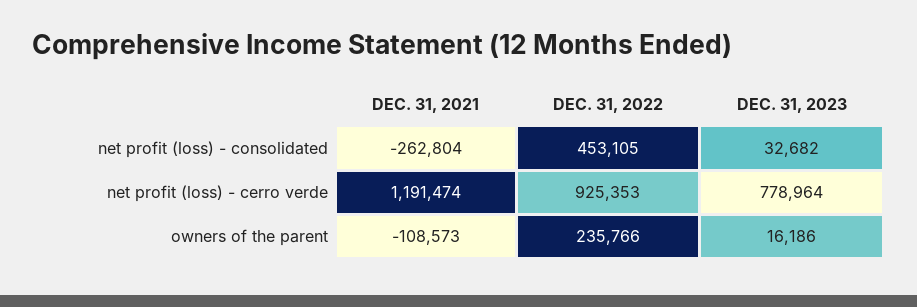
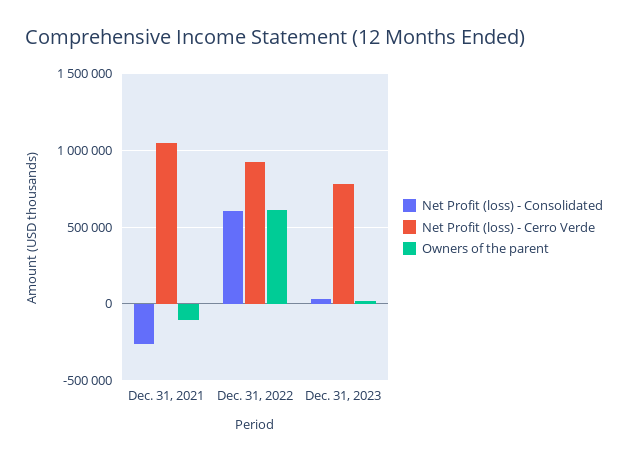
  {
    "net profit (loss) - consolidated": {
      "DEC. 31, 2021": -262804,
-     "DEC. 31, 2022": 453105,
+     "DEC. 31, 2022": 600000,
      "DEC. 31, 2023": 32682
    },
    "net profit (loss) - cerro verde": {
-     "DEC. 31, 2021": 1191474,
+     "DEC. 31, 2021": 1050000,
      "DEC. 31, 2022": 925353,
      "DEC. 31, 2023": 778964
    },
    "owners of the parent": {
      "DEC. 31, 2021": -108573,
-     "DEC. 31, 2022": 235766,
+     "DEC. 31, 2022": 600000,
      "DEC. 31, 2023": 16186
    }
  }

